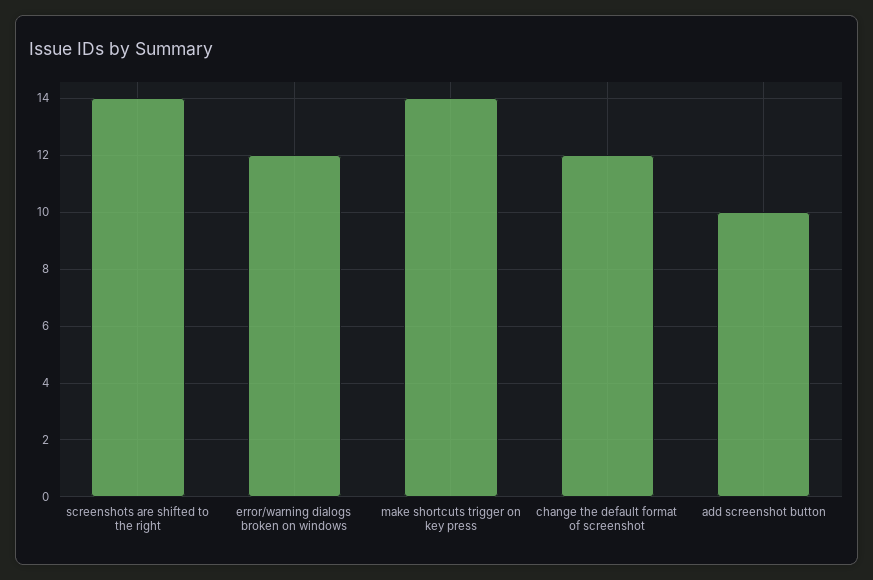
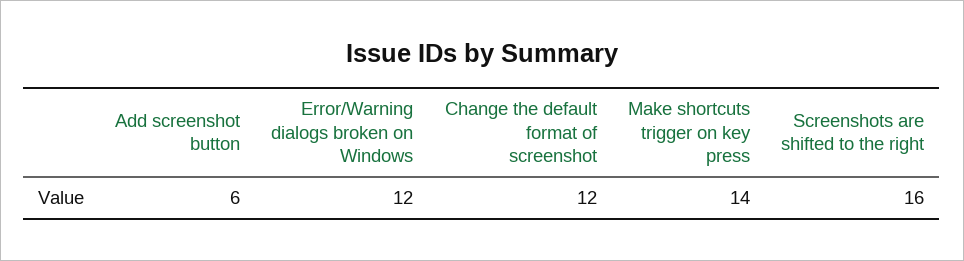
  {
-   "screenshots are shifted to the right": 14,
+   "screenshots are shifted to the right": 16,
    "error/warning dialogs broken on windows": 12,
    "make shortcuts trigger on key press": 14,
    "change the default format of screenshot": 12,
-   "add screenshot button": 10
+   "add screenshot button": 6
  }

